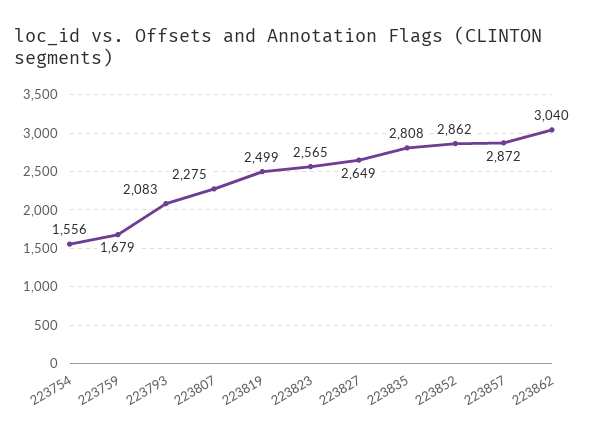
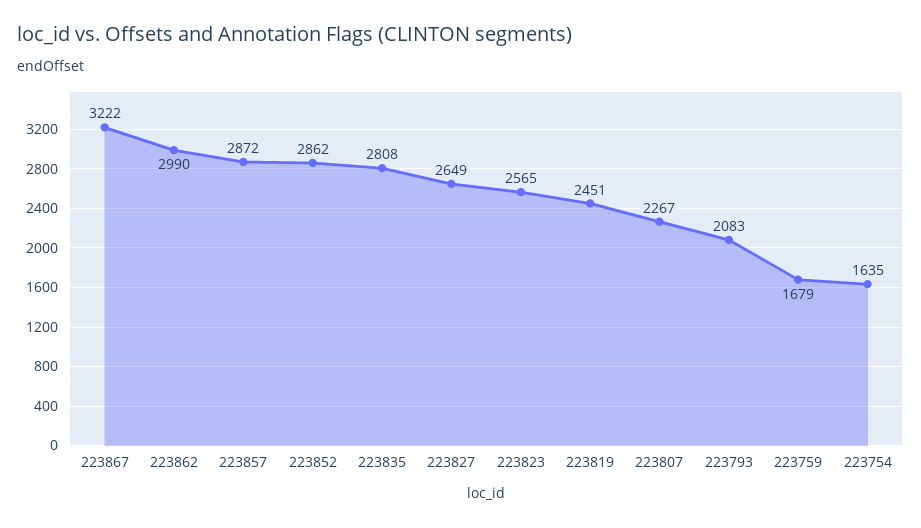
  {
-   "223754": 1556,
+   "223754": 1635,
    "223759": 1679,
    "223793": 2083,
-   "223807": 2275,
+   "223807": 2267,
-   "223819": 2499,
+   "223819": 2451,
    "223823": 2565,
    "223827": 2649,
    "223835": 2808,
    "223852": 2862,
    "223857": 2872,
-   "223862": 3040
+   "223862": 2990,
+   "223867": 3222
  }

